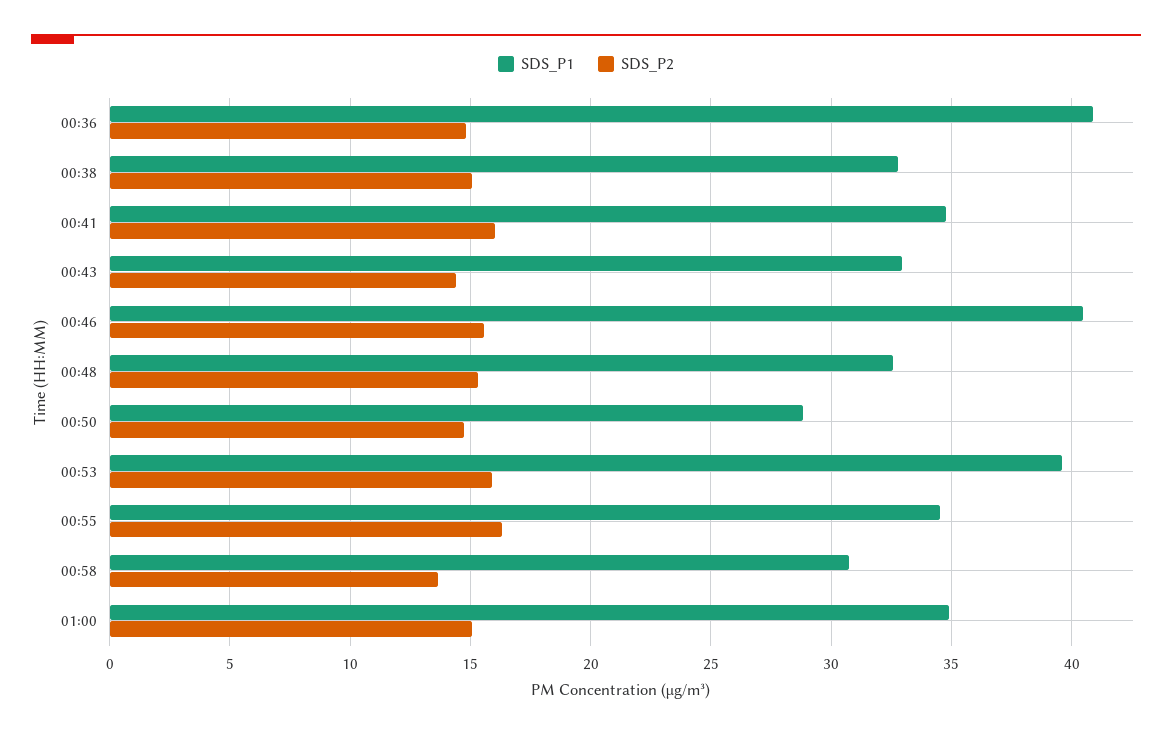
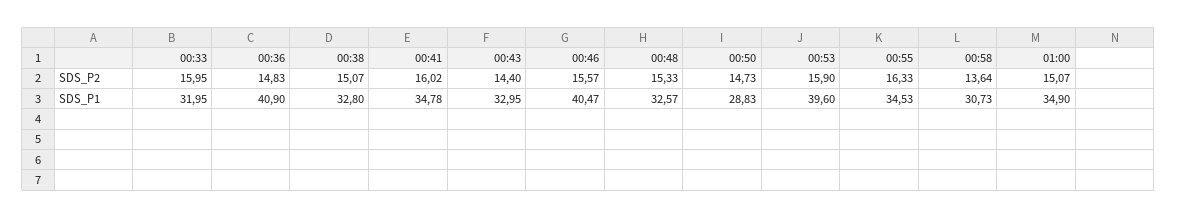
  {
    "SDS_P1": {
      "00:36": 40.9,
      "00:38": 32.8,
      "00:41": 34.78,
      "00:43": 32.95,
      "00:46": 40.47,
      "00:48": 32.57,
      "00:50": 28.83,
      "00:53": 39.6,
      "00:55": 34.53,
      "00:58": 30.73,
-     "01:00": 34.9
+     "01:00": 34.9,
+     "00:33": 31.95
    },
    "SDS_P2": {
      "00:36": 14.83,
      "00:38": 15.07,
      "00:41": 16.02,
      "00:43": 14.4,
      "00:46": 15.57,
      "00:48": 15.33,
      "00:50": 14.73,
      "00:53": 15.9,
      "00:55": 16.33,
      "00:58": 13.64,
-     "01:00": 15.07
+     "01:00": 15.07,
+     "00:33": 15.95
    }
  }

